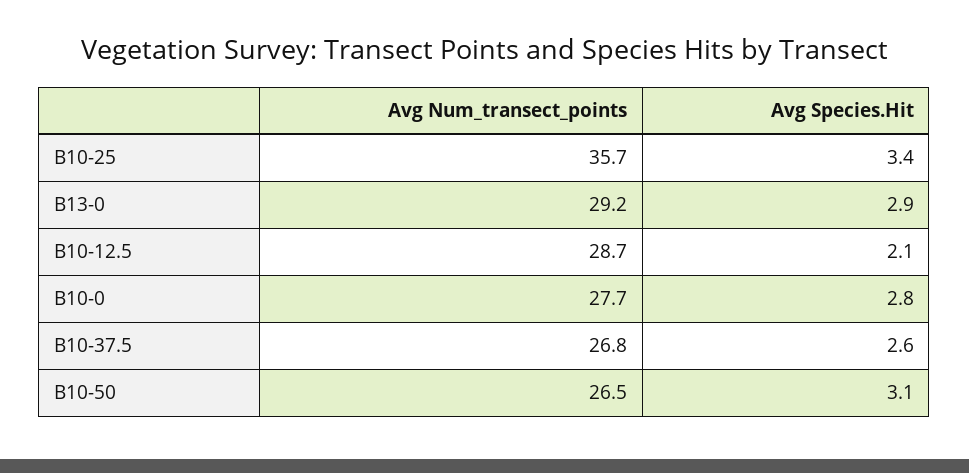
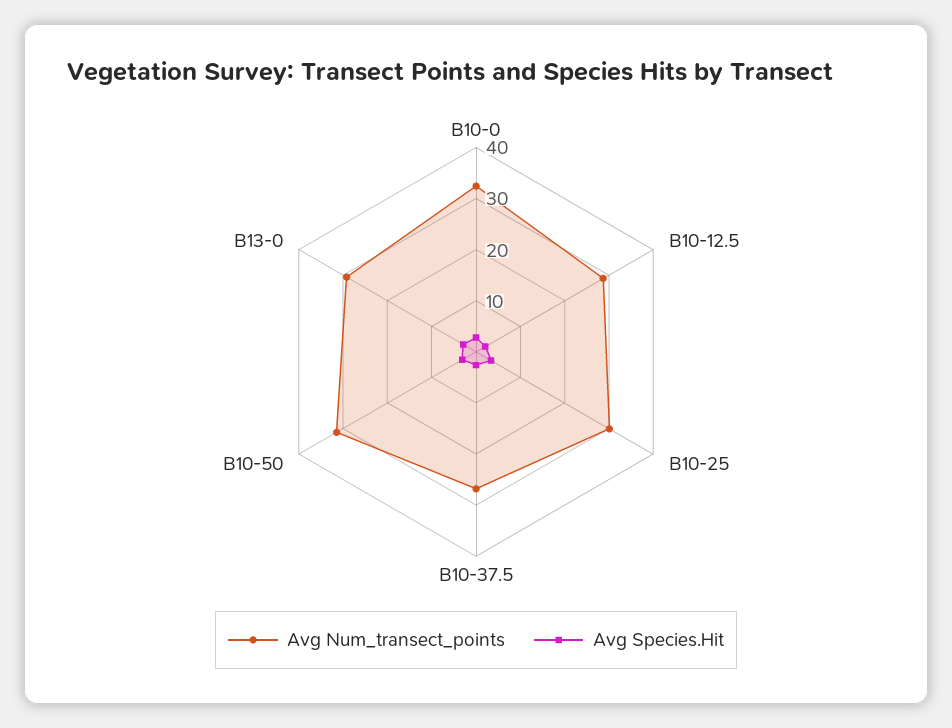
  {
    "Avg Num_transect_points": {
-     "B10-25": 35.7,
+     "B10-25": 30,
      "B13-0": 29.2,
      "B10-12.5": 28.7,
-     "B10-0": 27.7,
+     "B10-0": 32,
      "B10-37.5": 26.8,
-     "B10-50": 26.5
+     "B10-50": 32
    },
    "Avg Species.Hit": {
      "B10-25": 3.4,
      "B13-0": 2.9,
      "B10-12.5": 2.1,
      "B10-0": 2.8,
      "B10-37.5": 2.6,
      "B10-50": 3.1
    }
  }

